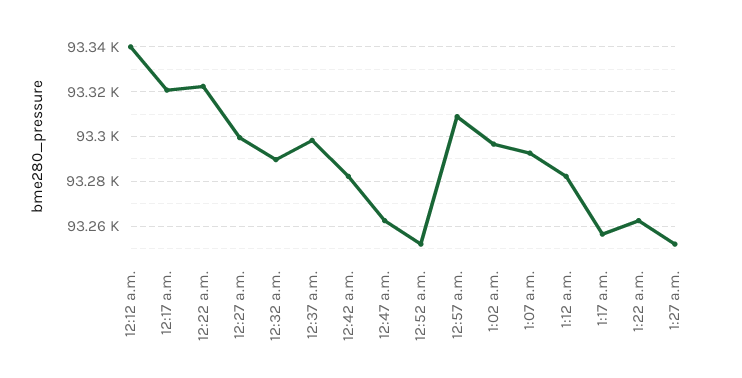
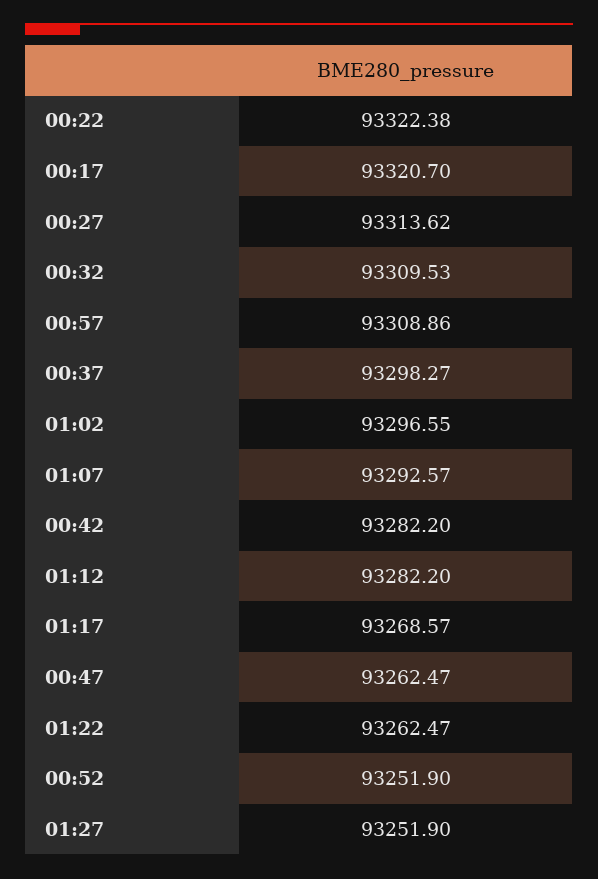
  {
-   "12:12 a.m.": 93340,
    "12:17 a.m.": 93320.7,
    "12:22 a.m.": 93322.38,
-   "12:27 a.m.": 93300,
+   "12:27 a.m.": 93313.62,
-   "12:32 a.m.": 93290,
+   "12:32 a.m.": 93309.53,
    "12:37 a.m.": 93298.27,
    "12:42 a.m.": 93282.2,
    "12:47 a.m.": 93262.47,
    "12:52 a.m.": 93251.9,
    "12:57 a.m.": 93308.86,
    "1:02 a.m.": 93296.55,
    "1:07 a.m.": 93292.57,
    "1:12 a.m.": 93282.2,
-   "1:17 a.m.": 93255,
+   "1:17 a.m.": 93268.57,
    "1:22 a.m.": 93262.47,
    "1:27 a.m.": 93251.9
  }

